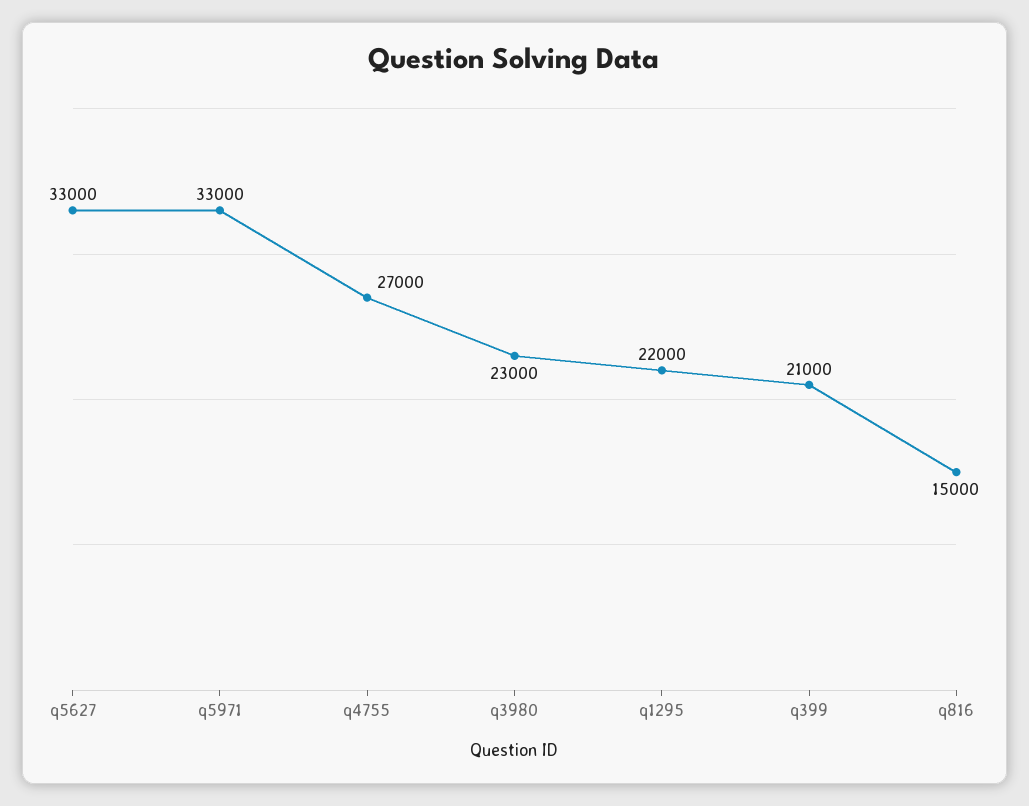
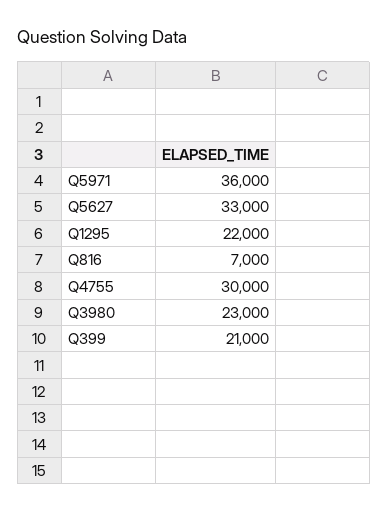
  {
    "q5627": 33000,
-   "q5971": 33000,
+   "q5971": 36000,
-   "q4755": 27000,
+   "q4755": 30000,
    "q3980": 23000,
    "q1295": 22000,
    "q399": 21000,
-   "q816": 15000
+   "q816": 7000
  }

